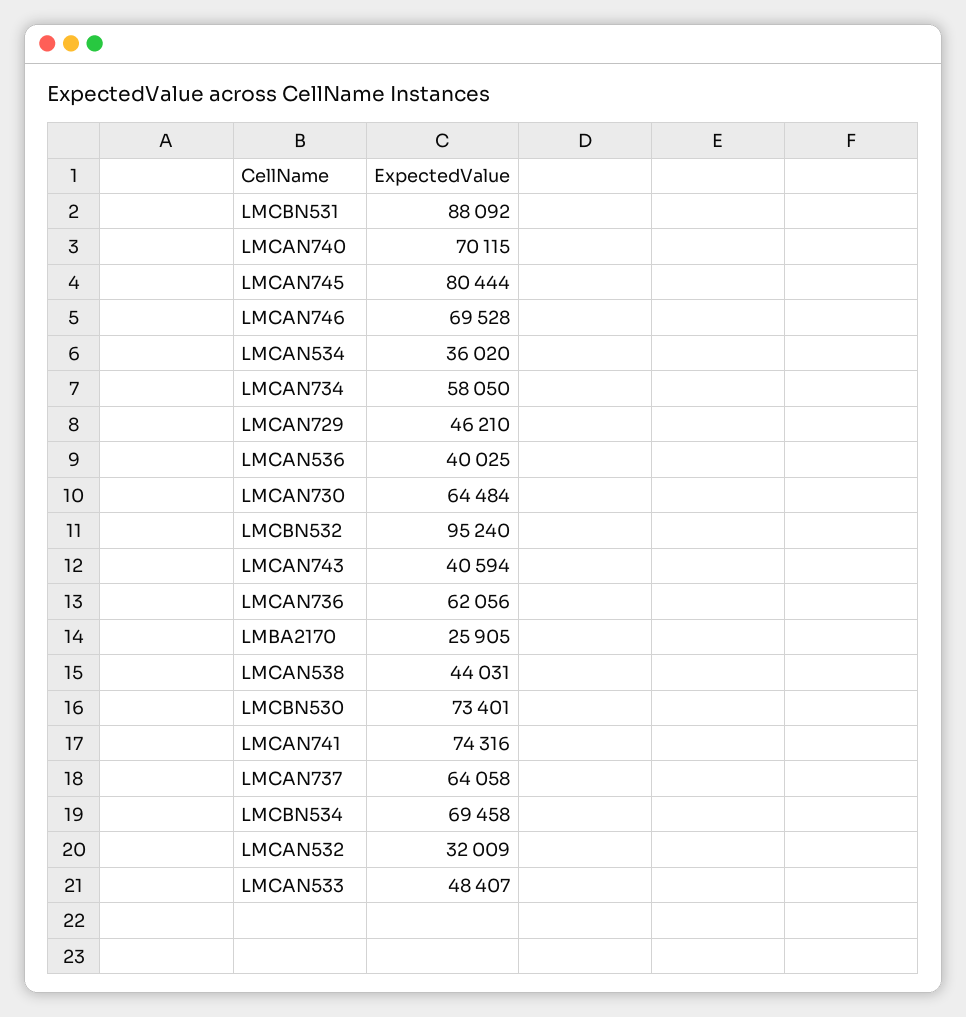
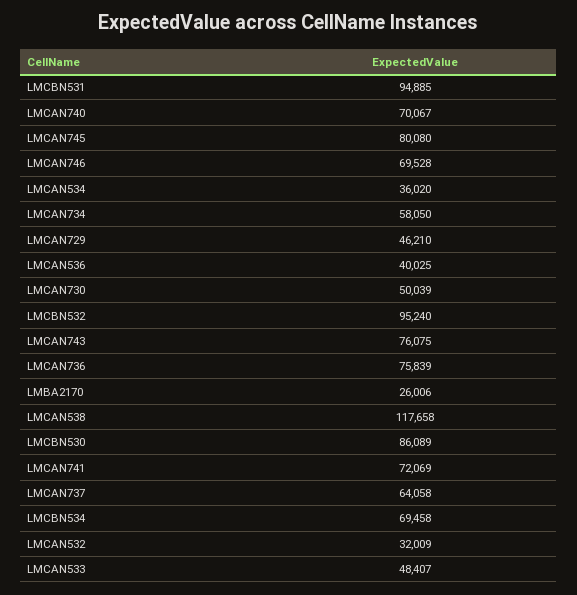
  {
-   "LMCBN531": 88092,
+   "LMCBN531": 94885,
-   "LMCAN740": 70115,
+   "LMCAN740": 70067,
-   "LMCAN745": 80444,
+   "LMCAN745": 80080,
    "LMCAN746": 69528,
    "LMCAN534": 36020,
    "LMCAN734": 58050,
    "LMCAN729": 46210,
    "LMCAN536": 40025,
-   "LMCAN730": 64484,
+   "LMCAN730": 50039,
    "LMCBN532": 95240,
-   "LMCAN743": 40594,
+   "LMCAN743": 76075,
-   "LMCAN736": 62056,
+   "LMCAN736": 75839,
-   "LMBA2170": 25905,
+   "LMBA2170": 26006,
-   "LMCAN538": 44031,
+   "LMCAN538": 117658,
-   "LMCBN530": 73401,
+   "LMCBN530": 86089,
-   "LMCAN741": 74316,
+   "LMCAN741": 72069,
    "LMCAN737": 64058,
    "LMCBN534": 69458,
    "LMCAN532": 32009,
    "LMCAN533": 48407
  }

